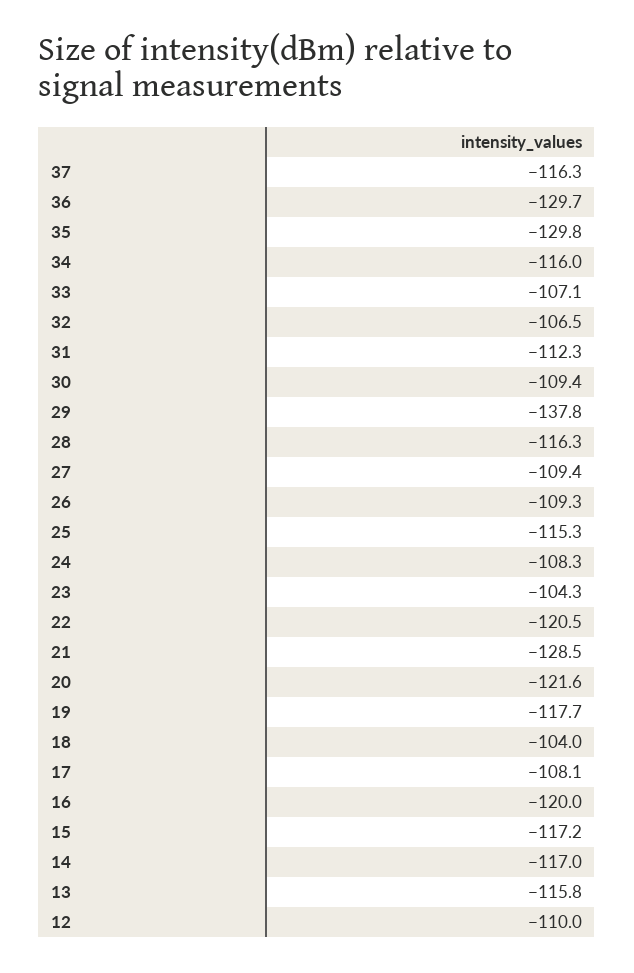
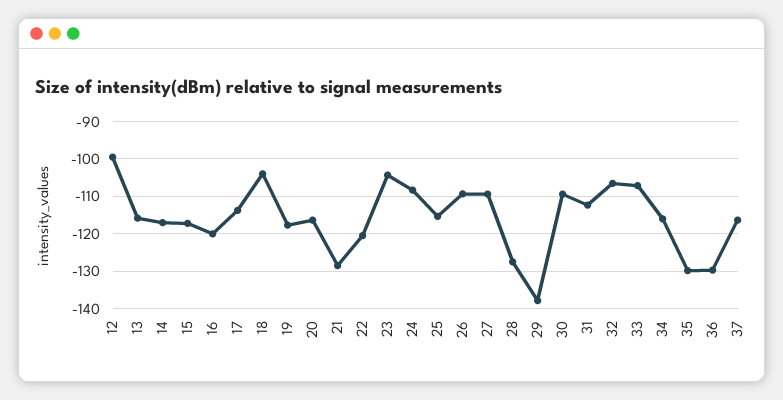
  {
    "37": -116.3,
    "36": -129.7,
    "35": -129.8,
    "34": -116,
    "33": -107.1,
    "32": -106.5,
    "31": -112.3,
    "30": -109.4,
    "29": -137.8,
-   "28": -116.3,
+   "28": -128,
    "27": -109.4,
    "26": -109.3,
    "25": -115.3,
    "24": -108.3,
    "23": -104.3,
    "22": -120.5,
    "21": -128.5,
-   "20": -121.6,
+   "20": -116,
    "19": -117.7,
    "18": -104,
-   "17": -108.1,
+   "17": -114,
    "16": -120,
    "15": -117.2,
    "14": -117,
    "13": -115.8,
-   "12": -110
+   "12": -100
  }

